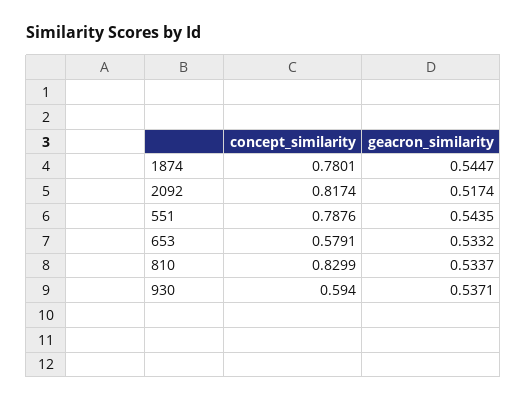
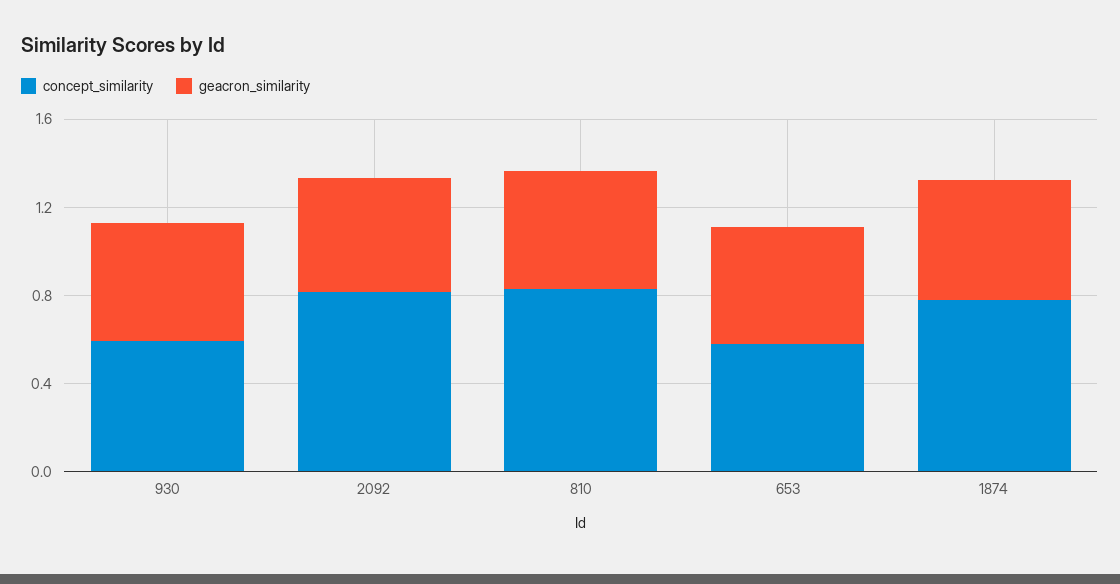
  {
    "concept_similarity": {
      "1874": 0.7801,
      "2092": 0.8174,
-     "551": 0.7876,
      "653": 0.5791,
      "810": 0.8299,
      "930": 0.594
    },
    "geacron_similarity": {
      "1874": 0.5447,
      "2092": 0.5174,
-     "551": 0.5435,
      "653": 0.5332,
      "810": 0.5337,
      "930": 0.5371
    }
  }

